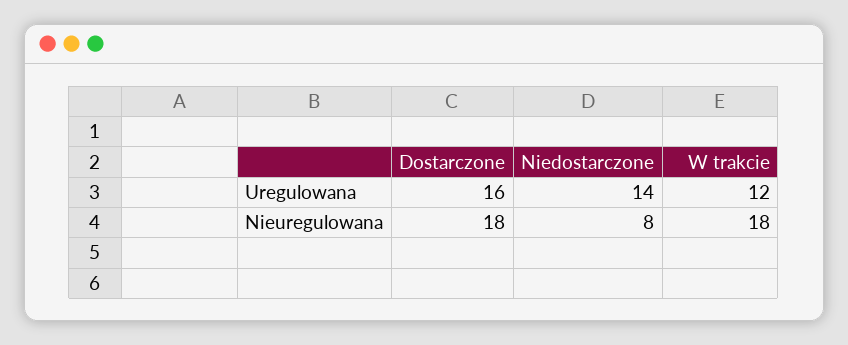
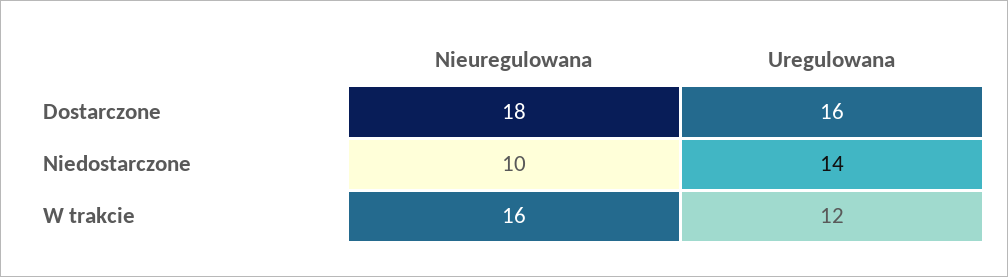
  {
    "Dostarczone": {
      "Uregulowana": 16,
      "Nieuregulowana": 18
    },
    "Niedostarczone": {
      "Uregulowana": 14,
-     "Nieuregulowana": 8
+     "Nieuregulowana": 10
    },
    "W trakcie": {
      "Uregulowana": 12,
-     "Nieuregulowana": 18
+     "Nieuregulowana": 16
    }
  }

